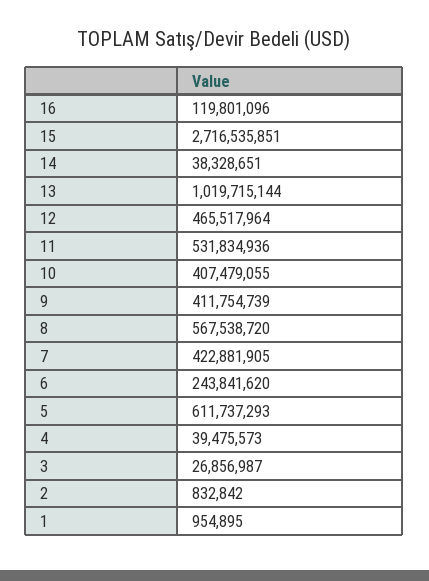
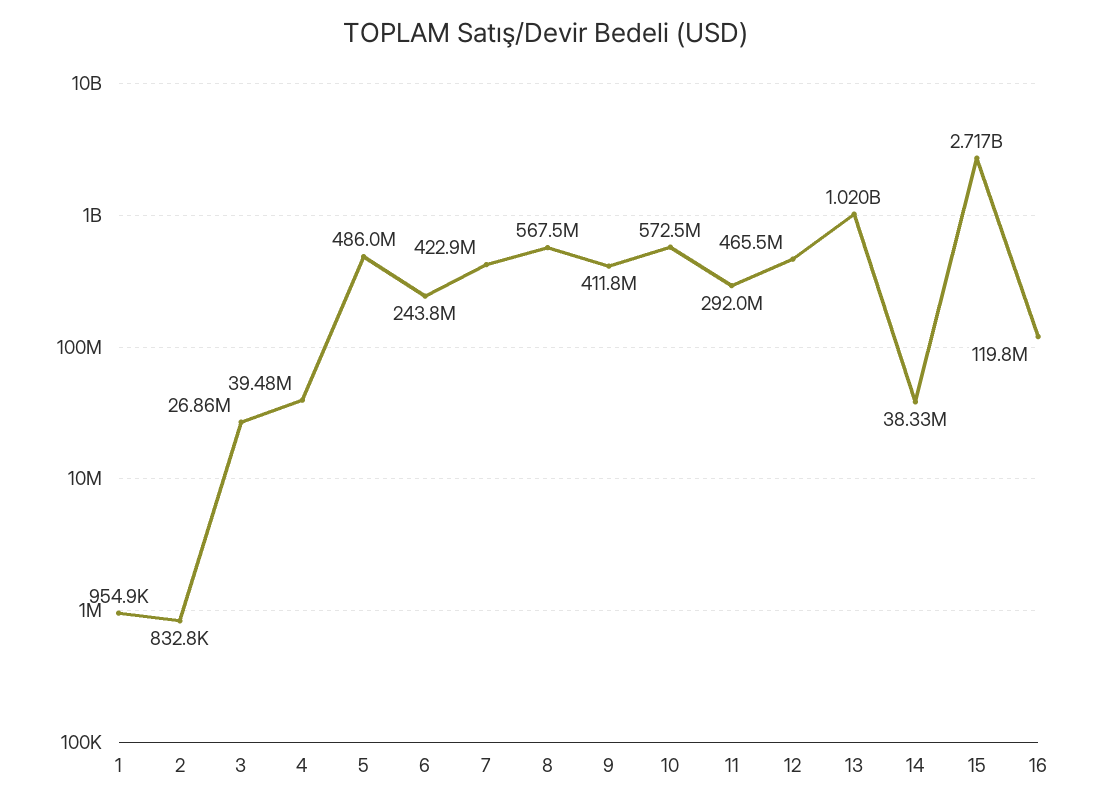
  {
    "16": 119801096,
    "15": 2716535851,
    "14": 38328651,
    "13": 1019715144,
    "12": 465517964,
-   "11": 531834936,
+   "11": 292000000,
-   "10": 407479055,
+   "10": 572500000,
    "9": 411754739,
    "8": 567538720,
    "7": 422881905,
    "6": 243841620,
-   "5": 611737293,
+   "5": 486000000,
    "4": 39475573,
    "3": 26856987,
    "2": 832842,
    "1": 954895
  }

